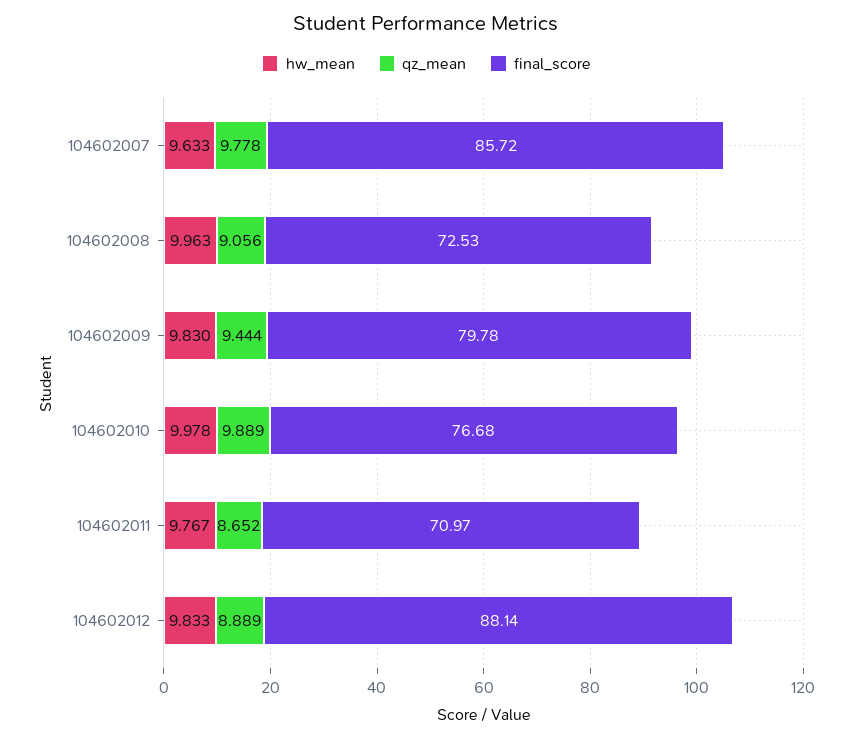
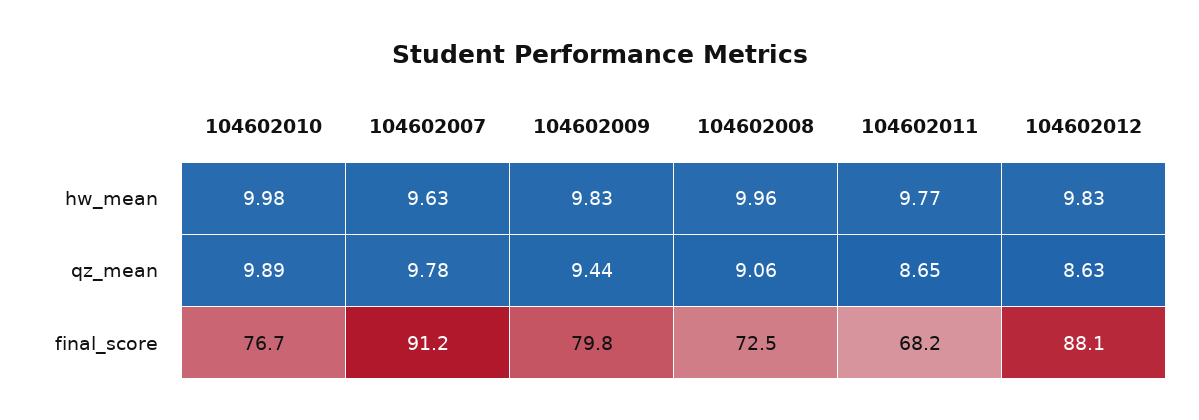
  {
    "hw_mean": {
      "104602007": 9.633,
      "104602008": 9.963,
      "104602009": 9.83,
      "104602010": 9.978,
      "104602011": 9.767,
      "104602012": 9.833
    },
    "qz_mean": {
      "104602007": 9.778,
      "104602008": 9.056,
      "104602009": 9.444,
      "104602010": 9.889,
      "104602011": 8.652,
-     "104602012": 8.889
+     "104602012": 8.63
    },
    "final_score": {
-     "104602007": 85.72,
+     "104602007": 91.2,
      "104602008": 72.53,
      "104602009": 79.78,
      "104602010": 76.68,
-     "104602011": 70.97,
+     "104602011": 68.2,
      "104602012": 88.14
    }
  }

